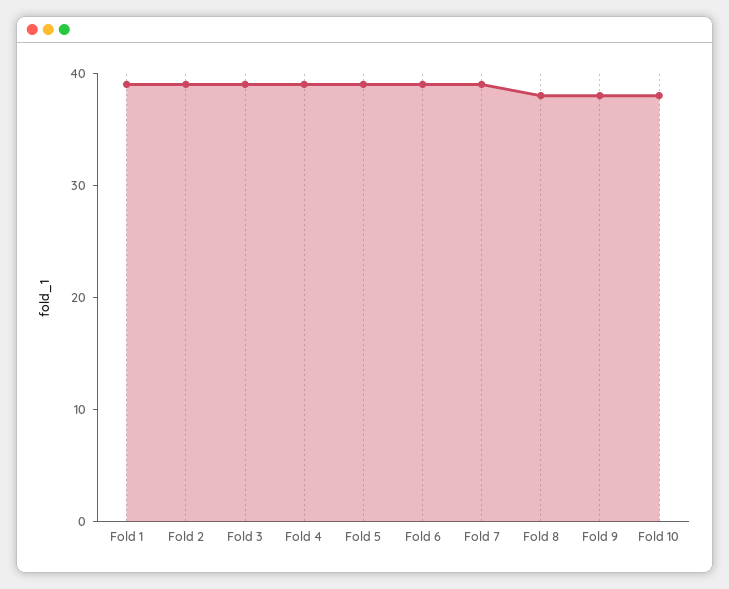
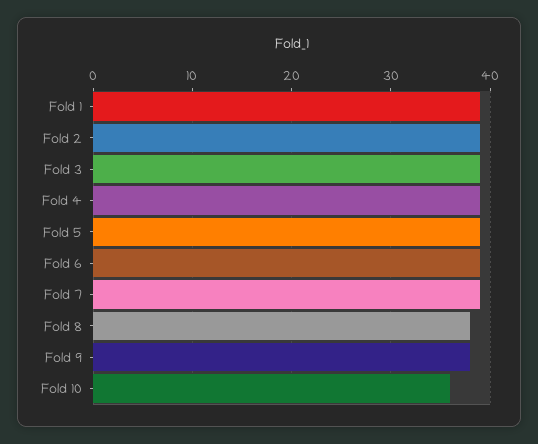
  {
    "Fold 1": 39,
    "Fold 2": 39,
    "Fold 3": 39,
    "Fold 4": 39,
    "Fold 5": 39,
    "Fold 6": 39,
    "Fold 7": 39,
    "Fold 8": 38,
    "Fold 9": 38,
-   "Fold 10": 38
+   "Fold 10": 36
  }

